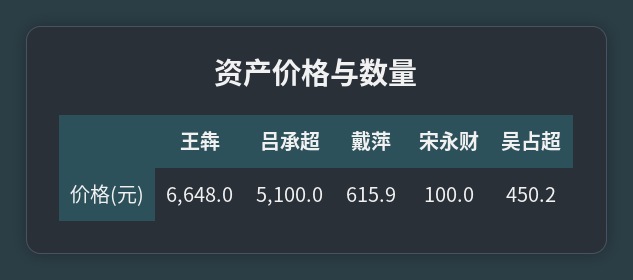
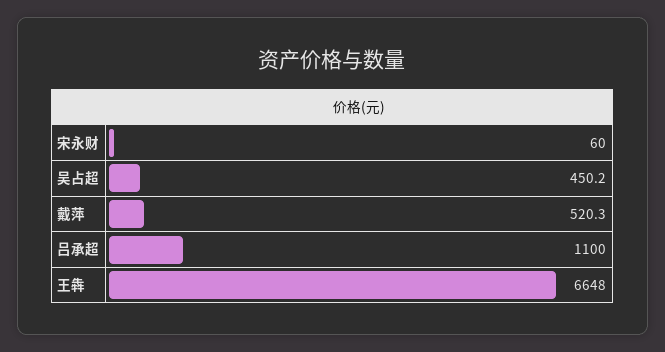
  {
    "王犇": 6648,
-   "吕承超": 5100,
+   "吕承超": 1100,
-   "戴萍": 615.9,
+   "戴萍": 520.3,
-   "宋永财": 100,
+   "宋永财": 60,
    "吴占超": 450.2
  }

